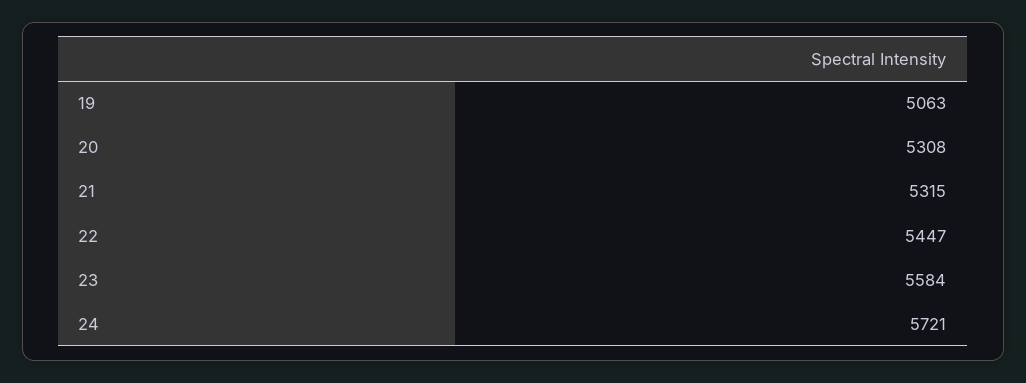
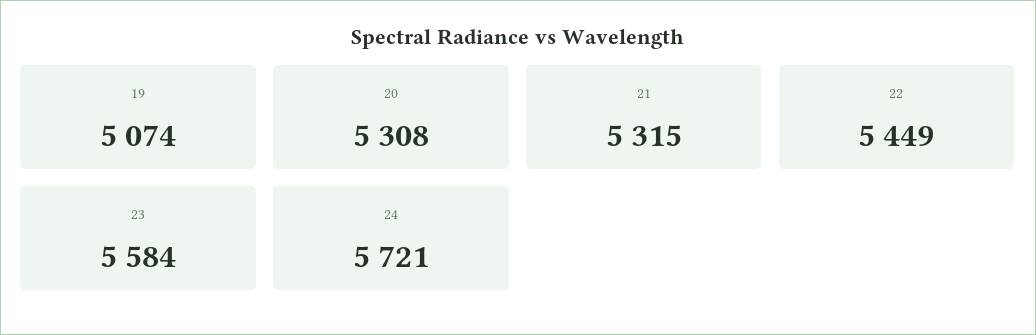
  {
-   "19": 5063,
+   "19": 5074,
    "20": 5308,
    "21": 5315,
-   "22": 5447,
+   "22": 5449,
    "23": 5584,
    "24": 5721
  }

